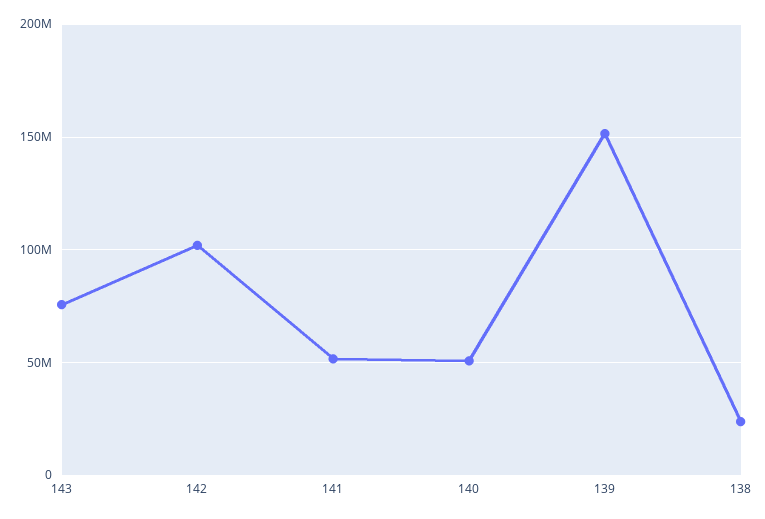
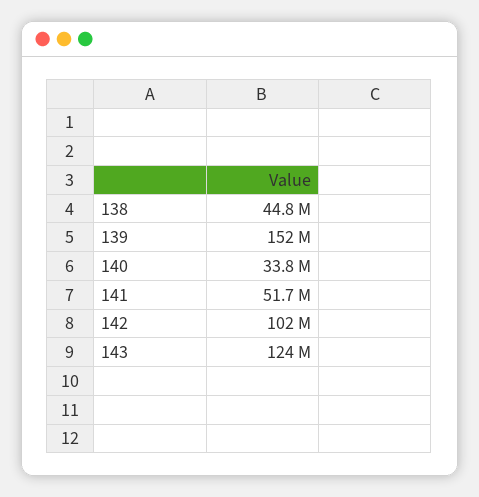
  {
-   "143": 75000000,
+   "143": 124000000,
    "142": 102000000,
    "141": 51700000,
-   "140": 50000000,
+   "140": 33800000,
    "139": 152000000,
-   "138": 25000000
+   "138": 44800000
  }

